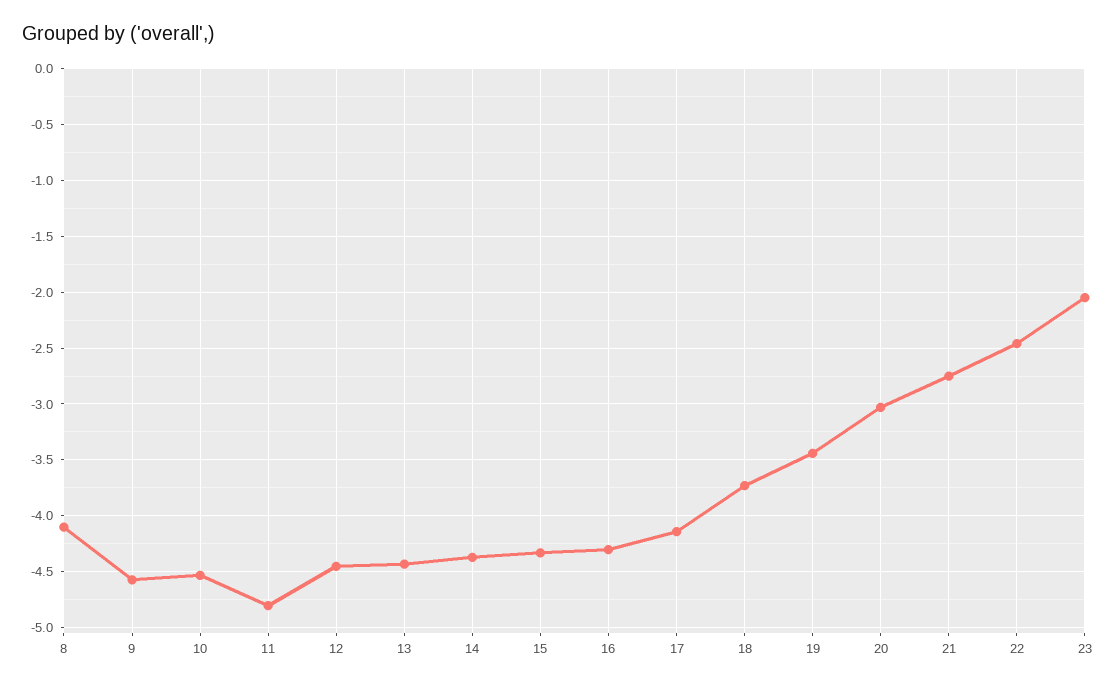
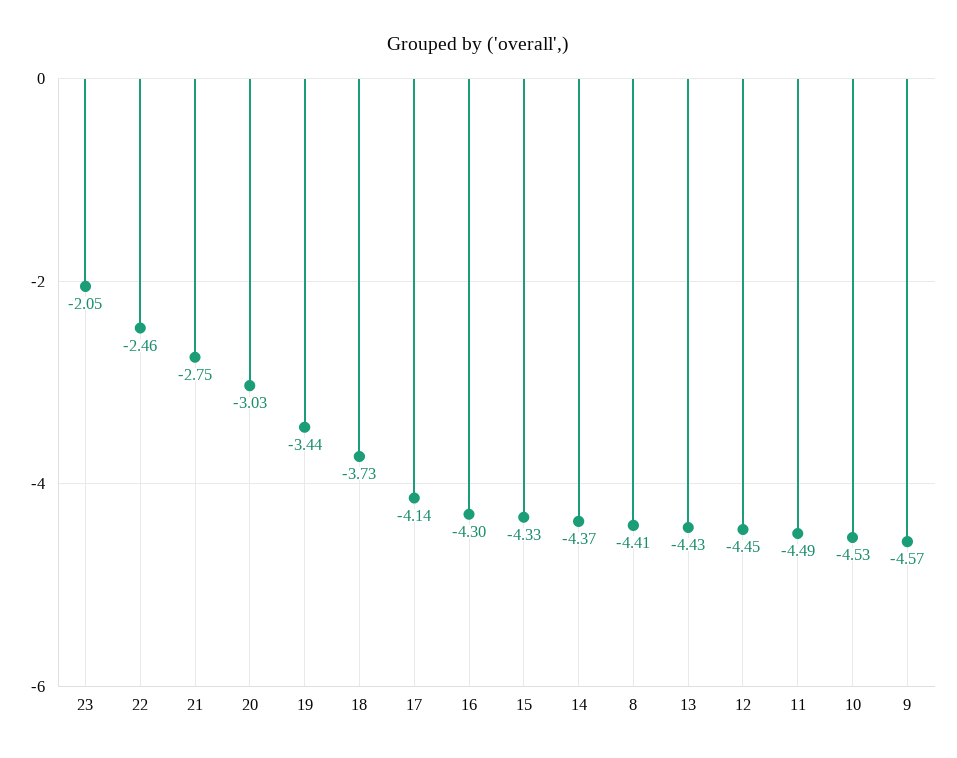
  {
-   "8": -4.1,
+   "8": -4.41,
    "9": -4.57,
    "10": -4.53,
-   "11": -4.8,
+   "11": -4.49,
    "12": -4.45,
    "13": -4.43,
    "14": -4.37,
    "15": -4.33,
    "16": -4.3,
    "17": -4.14,
    "18": -3.73,
    "19": -3.44,
    "20": -3.03,
    "21": -2.75,
    "22": -2.46,
    "23": -2.05
  }

